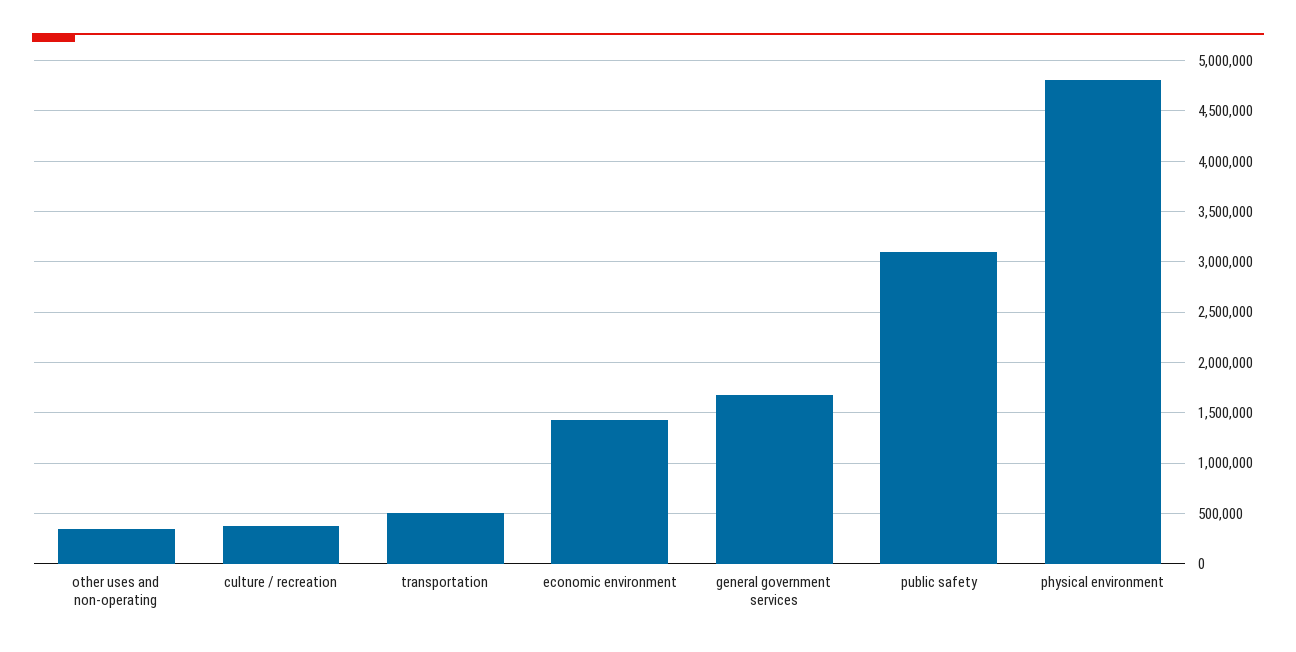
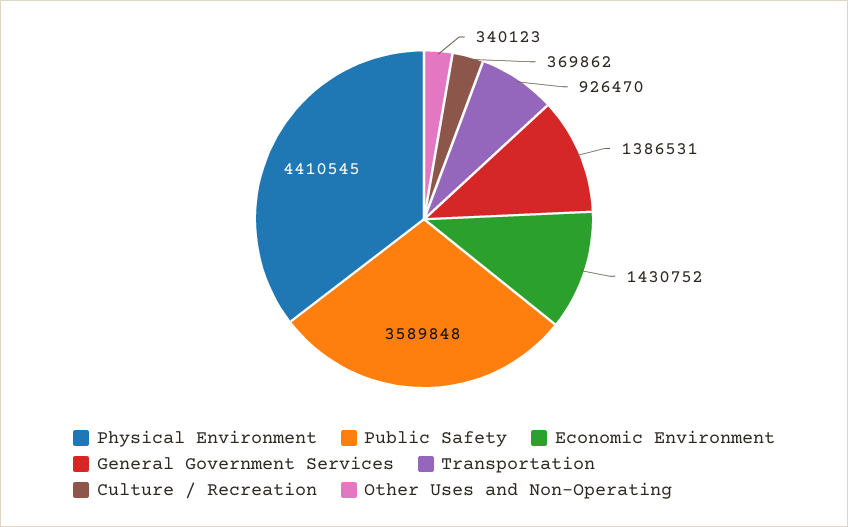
  {
    "other uses and non-operating": 340123,
    "culture / recreation": 369862,
-   "transportation": 500000,
+   "transportation": 926470,
    "economic environment": 1430752,
-   "general government services": 1700000,
+   "general government services": 1386531,
-   "public safety": 3100000,
+   "public safety": 3589848,
-   "physical environment": 4800000
+   "physical environment": 4410545
  }

